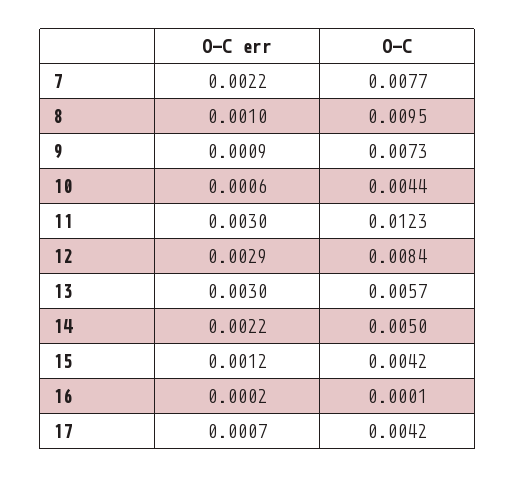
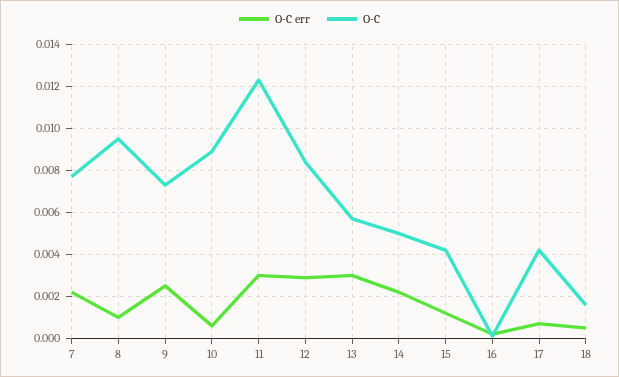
  {
    "O-C err": {
      "7": 0.0022,
      "8": 0.001,
-     "9": 0.0009,
+     "9": 0.0025,
      "10": 0.0006,
      "11": 0.003,
      "12": 0.0029,
      "13": 0.003,
      "14": 0.0022,
      "15": 0.0012,
      "16": 0.0002,
-     "17": 0.0007
+     "17": 0.0007,
+     "18": 0.0005
    },
    "O-C": {
      "7": 0.0077,
      "8": 0.0095,
      "9": 0.0073,
-     "10": 0.0044,
+     "10": 0.009,
      "11": 0.0123,
      "12": 0.0084,
      "13": 0.0057,
      "14": 0.005,
      "15": 0.0042,
      "16": 0.0001,
-     "17": 0.0042
+     "17": 0.0042,
+     "18": 0.0015
    }
  }

